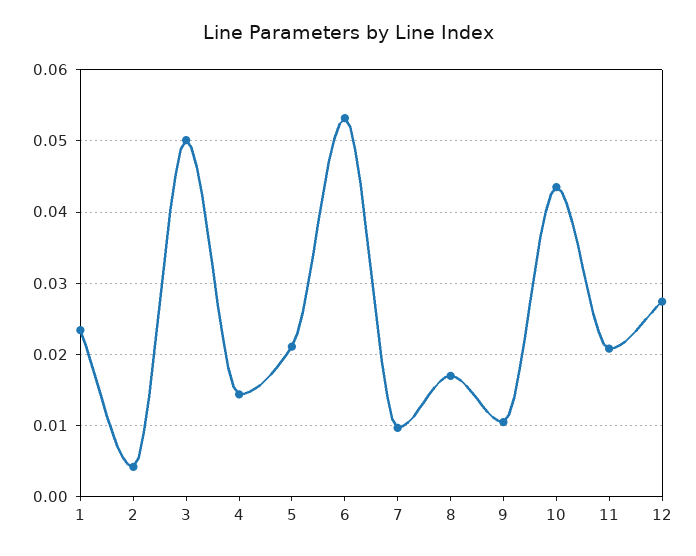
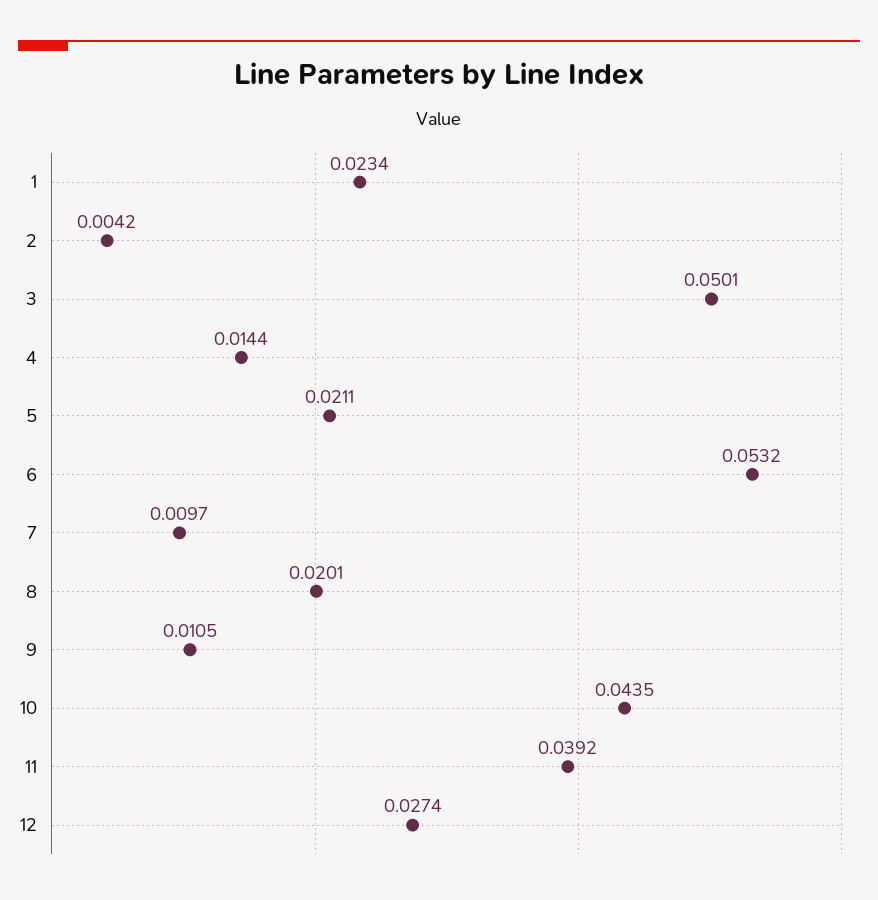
  {
    "1": 0.0234,
    "2": 0.0042,
    "3": 0.0501,
    "4": 0.0144,
    "5": 0.0211,
    "6": 0.0532,
    "7": 0.0097,
-   "8": 0.017,
+   "8": 0.0201,
    "9": 0.0105,
    "10": 0.0435,
-   "11": 0.021,
+   "11": 0.0392,
    "12": 0.0274
  }

